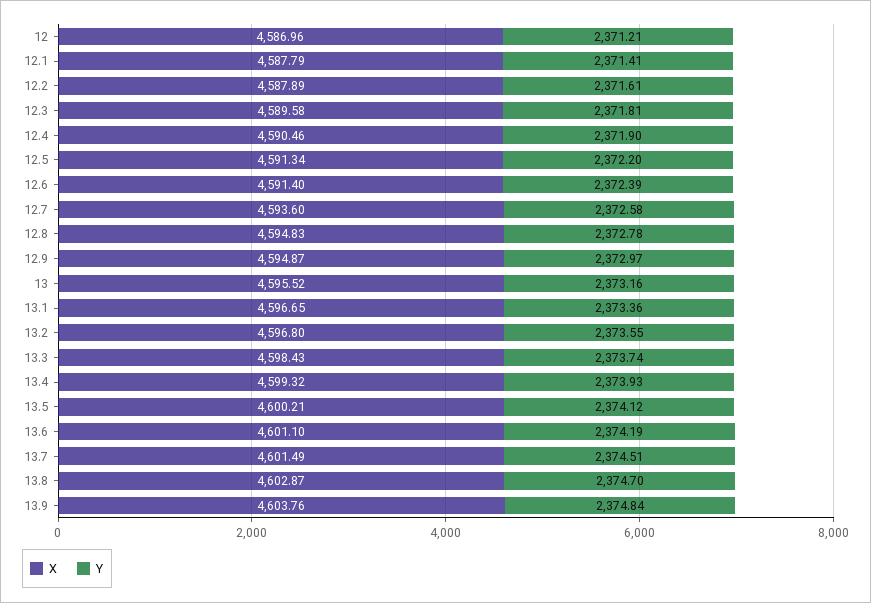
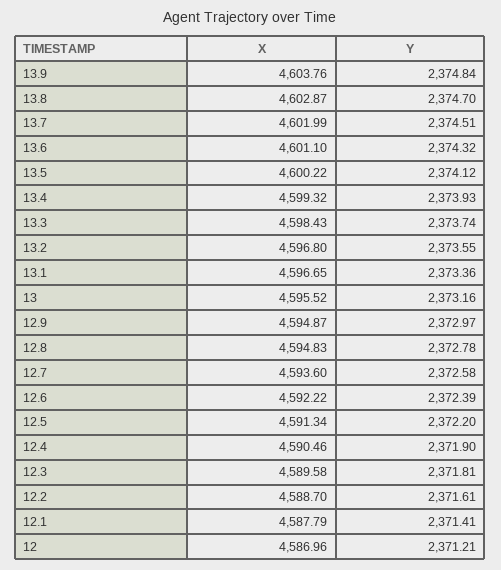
  {
    "X": {
      "12": 4586.96,
      "12.1": 4587.79,
-     "12.2": 4587.89,
+     "12.2": 4588.7,
      "12.3": 4589.58,
      "12.4": 4590.46,
      "12.5": 4591.34,
-     "12.6": 4591.4,
+     "12.6": 4592.22,
      "12.7": 4593.6,
      "12.8": 4594.83,
      "12.9": 4594.87,
      "13": 4595.52,
      "13.1": 4596.65,
      "13.2": 4596.8,
      "13.3": 4598.43,
      "13.4": 4599.32,
-     "13.5": 4600.21,
+     "13.5": 4600.22,
      "13.6": 4601.1,
-     "13.7": 4601.49,
+     "13.7": 4601.99,
      "13.8": 4602.87,
      "13.9": 4603.76
    },
    "Y": {
      "12": 2371.21,
      "12.1": 2371.41,
      "12.2": 2371.61,
      "12.3": 2371.81,
      "12.4": 2371.9,
      "12.5": 2372.2,
      "12.6": 2372.39,
      "12.7": 2372.58,
      "12.8": 2372.78,
      "12.9": 2372.97,
      "13": 2373.16,
      "13.1": 2373.36,
      "13.2": 2373.55,
      "13.3": 2373.74,
      "13.4": 2373.93,
      "13.5": 2374.12,
-     "13.6": 2374.19,
+     "13.6": 2374.32,
      "13.7": 2374.51,
      "13.8": 2374.7,
      "13.9": 2374.84
    }
  }

